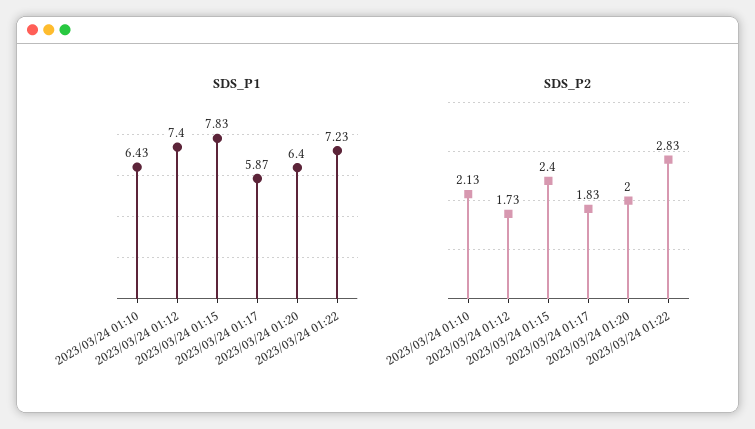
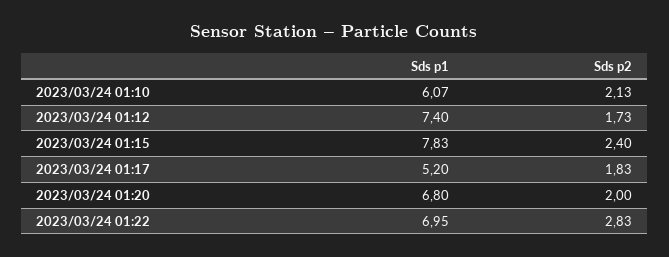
  {
    "SDS_P1": {
-     "2023/03/24 01:10": 6.43,
+     "2023/03/24 01:10": 6.07,
      "2023/03/24 01:12": 7.4,
      "2023/03/24 01:15": 7.83,
-     "2023/03/24 01:17": 5.87,
+     "2023/03/24 01:17": 5.2,
-     "2023/03/24 01:20": 6.4,
+     "2023/03/24 01:20": 6.8,
-     "2023/03/24 01:22": 7.23
+     "2023/03/24 01:22": 6.95
    },
    "SDS_P2": {
      "2023/03/24 01:10": 2.13,
      "2023/03/24 01:12": 1.73,
      "2023/03/24 01:15": 2.4,
      "2023/03/24 01:17": 1.83,
      "2023/03/24 01:20": 2,
      "2023/03/24 01:22": 2.83
    }
  }

